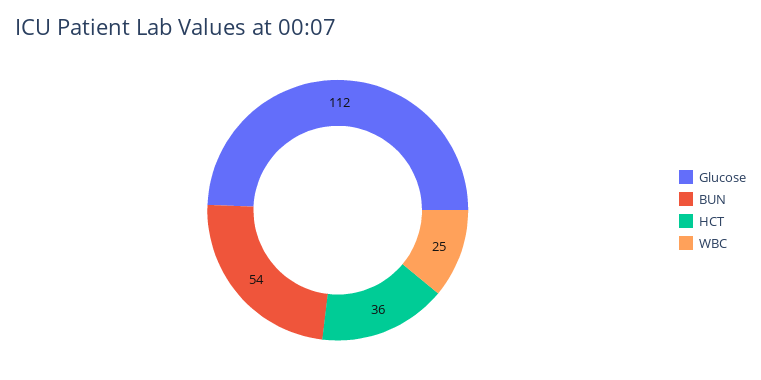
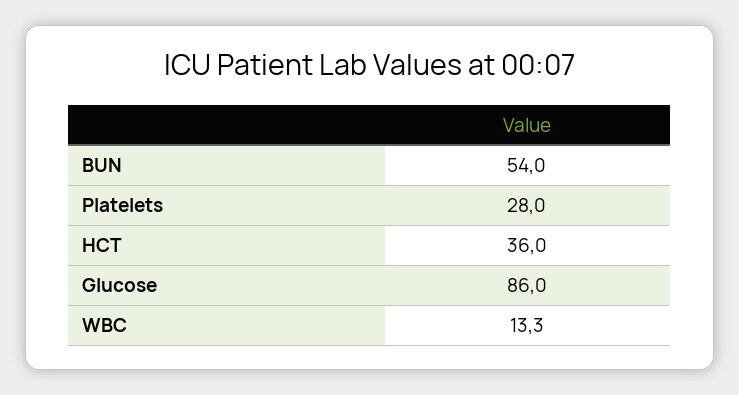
  {
-   "Glucose": 112,
+   "Glucose": 86,
    "BUN": 54,
    "HCT": 36,
-   "WBC": 25
+   "WBC": 13.3,
+   "Platelets": 28
  }

